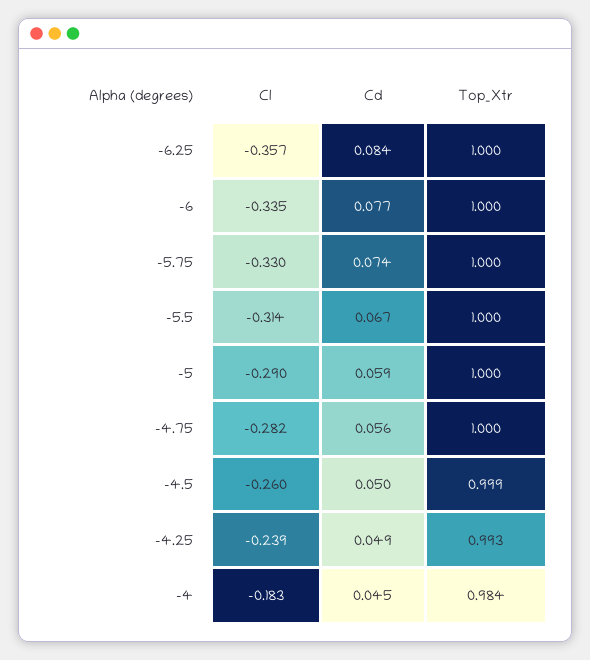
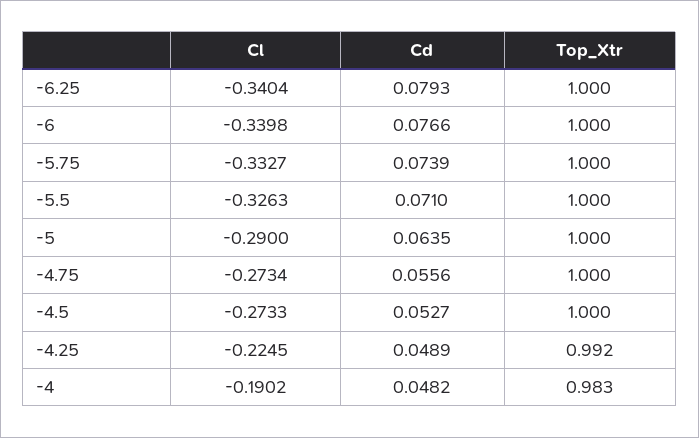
  {
    "Cl": {
-     "-6.25": -0.357,
+     "-6.25": -0.3404,
-     "-6": -0.335,
+     "-6": -0.3398,
-     "-5.75": -0.33,
+     "-5.75": -0.3327,
-     "-5.5": -0.314,
+     "-5.5": -0.3263,
      "-5": -0.29,
-     "-4.75": -0.282,
+     "-4.75": -0.2734,
-     "-4.5": -0.26,
+     "-4.5": -0.2733,
-     "-4.25": -0.239,
+     "-4.25": -0.2245,
-     "-4": -0.183
+     "-4": -0.1902
    },
    "Cd": {
-     "-6.25": 0.084,
+     "-6.25": 0.0793,
      "-6": 0.0766,
      "-5.75": 0.0739,
-     "-5.5": 0.067,
+     "-5.5": 0.071,
-     "-5": 0.059,
+     "-5": 0.0635,
      "-4.75": 0.0556,
-     "-4.5": 0.05,
+     "-4.5": 0.0527,
      "-4.25": 0.0489,
-     "-4": 0.045
+     "-4": 0.0482
    },
    "Top_Xtr": {
      "-6.25": 1,
      "-6": 1,
      "-5.75": 1,
      "-5.5": 1,
      "-5": 1,
      "-4.75": 1,
-     "-4.5": 0.999,
+     "-4.5": 1,
-     "-4.25": 0.993,
+     "-4.25": 0.992,
-     "-4": 0.984
+     "-4": 0.983
    }
  }

